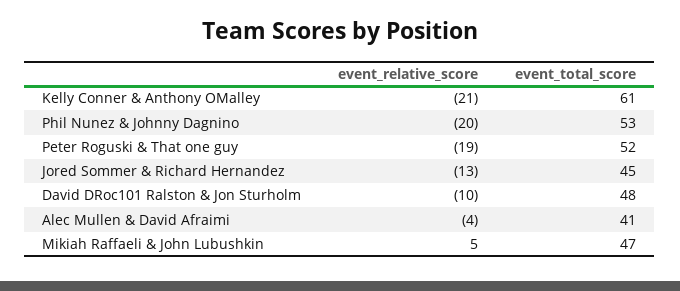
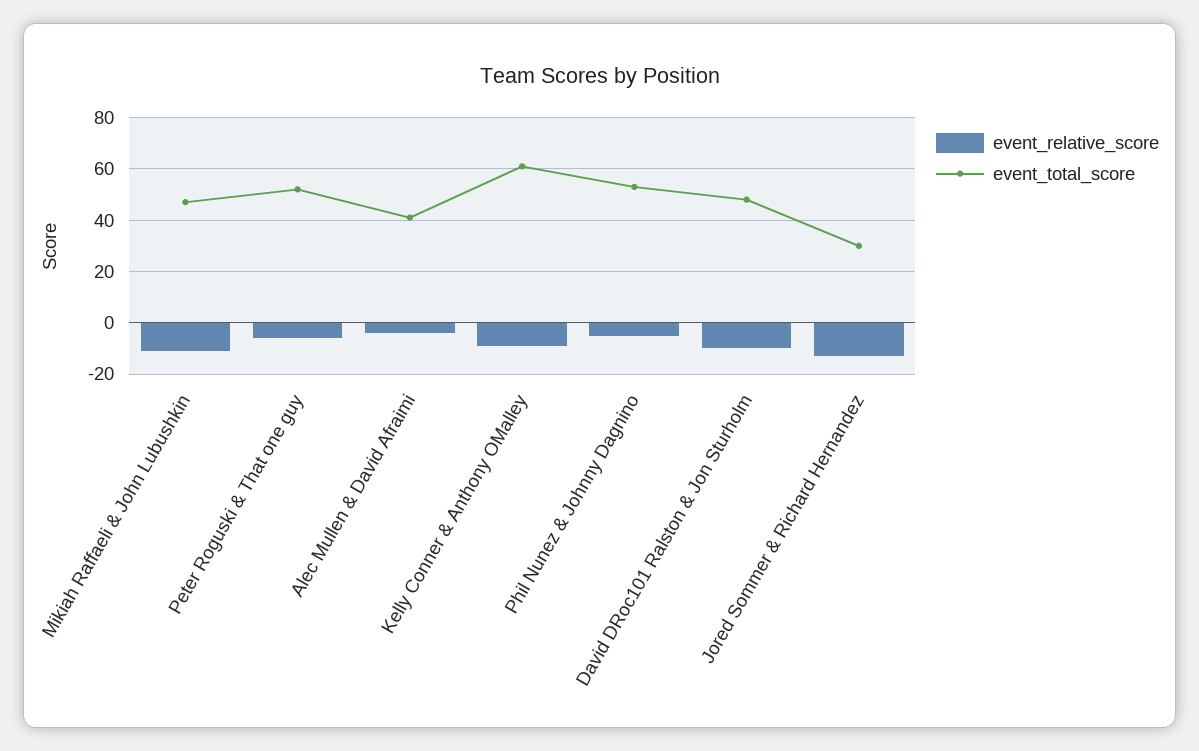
  {
    "event_relative_score": {
-     "Kelly Conner & Anthony OMalley": -21,
+     "Kelly Conner & Anthony OMalley": -10,
-     "Phil Nunez & Johnny Dagnino": -20,
+     "Phil Nunez & Johnny Dagnino": -5,
-     "Peter Roguski & That one guy": -19,
+     "Peter Roguski & That one guy": -5,
      "Jored Sommer & Richard Hernandez": -13,
      "David DRoc101 Ralston & Jon Sturholm": -10,
      "Alec Mullen & David Afraimi": -4,
-     "Mikiah Raffaeli & John Lubushkin": 5
+     "Mikiah Raffaeli & John Lubushkin": -10
    },
    "event_total_score": {
      "Kelly Conner & Anthony OMalley": 61,
      "Phil Nunez & Johnny Dagnino": 53,
      "Peter Roguski & That one guy": 52,
-     "Jored Sommer & Richard Hernandez": 45,
+     "Jored Sommer & Richard Hernandez": 30,
      "David DRoc101 Ralston & Jon Sturholm": 48,
      "Alec Mullen & David Afraimi": 41,
      "Mikiah Raffaeli & John Lubushkin": 47
    }
  }

